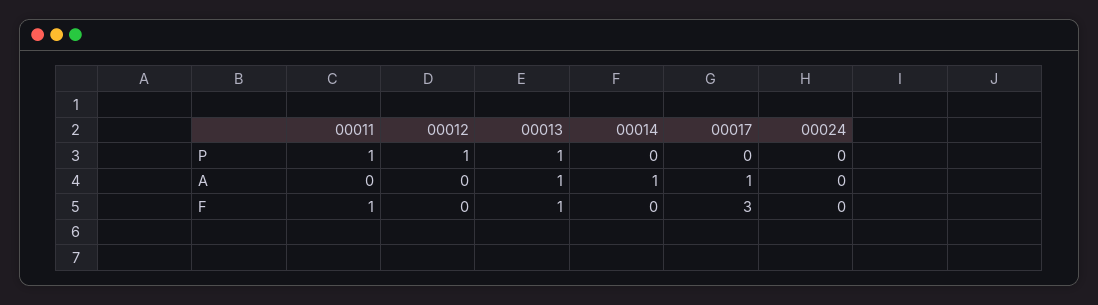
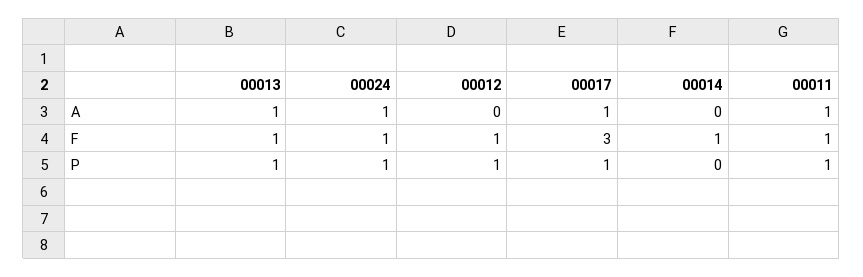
  {
    "00011": {
      "P": 1,
-     "A": 0,
+     "A": 1,
      "F": 1
    },
    "00012": {
      "P": 1,
      "A": 0,
-     "F": 0
+     "F": 1
    },
    "00013": {
      "P": 1,
      "A": 1,
      "F": 1
    },
    "00014": {
      "P": 0,
-     "A": 1,
+     "A": 0,
-     "F": 0
+     "F": 1
    },
    "00017": {
-     "P": 0,
+     "P": 1,
      "A": 1,
      "F": 3
    },
    "00024": {
-     "P": 0,
+     "P": 1,
-     "A": 0,
+     "A": 1,
-     "F": 0
+     "F": 1
    }
  }

